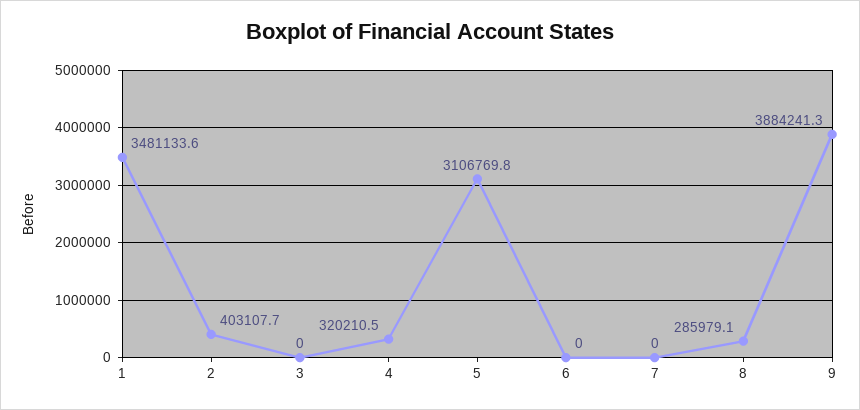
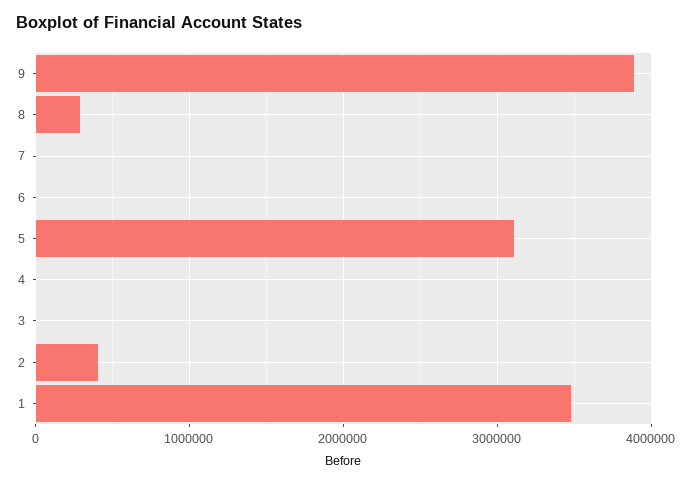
  {
    "1": 3481133.6,
    "2": 403107.7,
    "3": 0,
-   "4": 320210.5,
+   "4": 0,
    "5": 3106769.8,
    "6": 0,
    "7": 0,
    "8": 285979.1,
    "9": 3884241.3
  }

